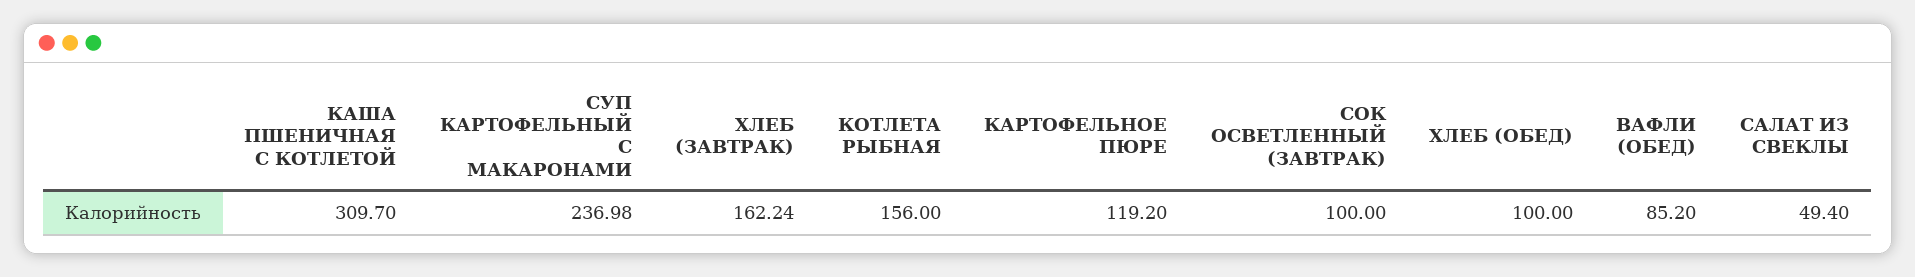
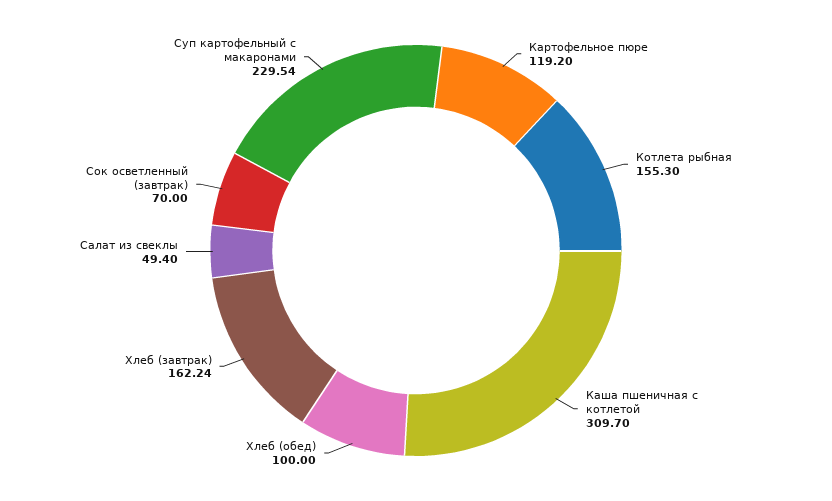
  {
    "КАША ПШЕНИЧНАЯ С КОТЛЕТОЙ": 309.7,
-   "СУП КАРТОФЕЛЬНЫЙ С МАКАРОНАМИ": 236.98,
+   "СУП КАРТОФЕЛЬНЫЙ С МАКАРОНАМИ": 229.54,
    "ХЛЕБ (ЗАВТРАК)": 162.24,
-   "КОТЛЕТА РЫБНАЯ": 156,
+   "КОТЛЕТА РЫБНАЯ": 155.3,
    "КАРТОФЕЛЬНОЕ ПЮРЕ": 119.2,
-   "СОК ОСВЕТЛЕННЫЙ (ЗАВТРАК)": 100,
+   "СОК ОСВЕТЛЕННЫЙ (ЗАВТРАК)": 70,
    "ХЛЕБ (ОБЕД)": 100,
-   "ВАФЛИ (ОБЕД)": 85.2,
    "САЛАТ ИЗ СВЕКЛЫ": 49.4
  }

